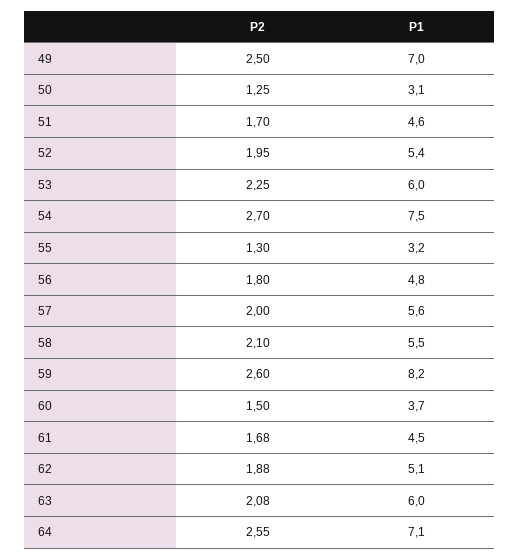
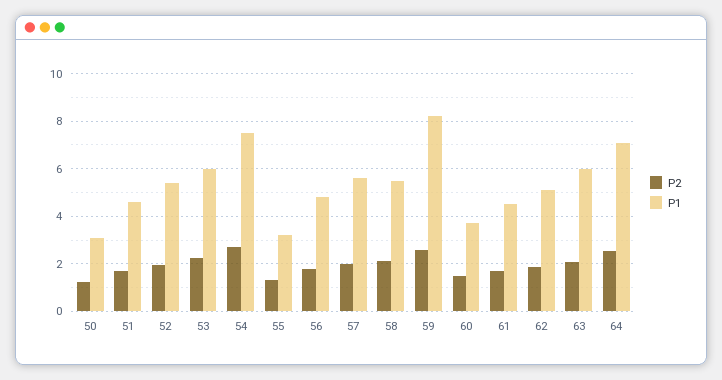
  {
    "P2": {
-     "49": 2.5,
      "50": 1.25,
      "51": 1.7,
      "52": 1.95,
      "53": 2.25,
      "54": 2.7,
      "55": 1.3,
      "56": 1.8,
      "57": 2,
      "58": 2.1,
      "59": 2.6,
      "60": 1.5,
      "61": 1.68,
      "62": 1.88,
      "63": 2.08,
      "64": 2.55
    },
    "P1": {
-     "49": 7,
      "50": 3.1,
      "51": 4.6,
      "52": 5.4,
      "53": 6,
      "54": 7.5,
      "55": 3.2,
      "56": 4.8,
      "57": 5.6,
      "58": 5.5,
      "59": 8.2,
      "60": 3.7,
      "61": 4.5,
      "62": 5.1,
      "63": 6,
      "64": 7.1
    }
  }

